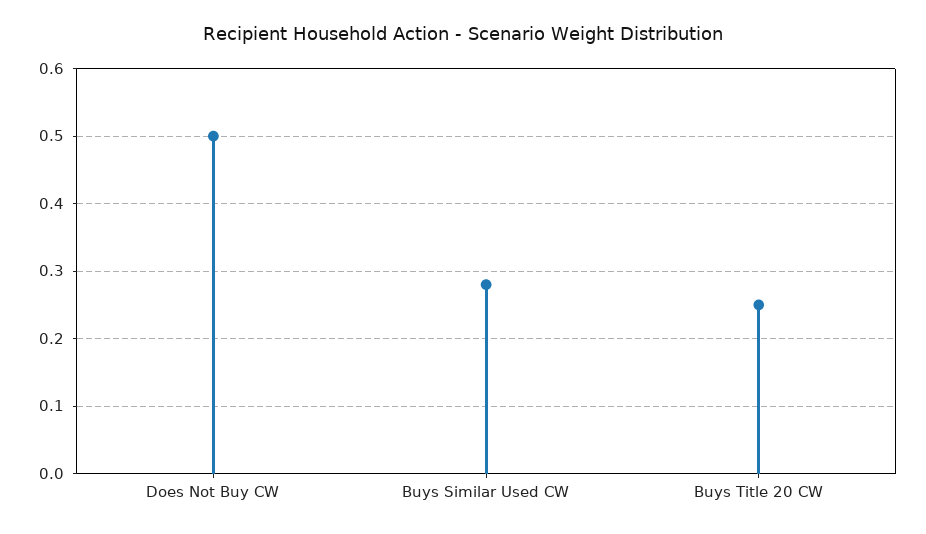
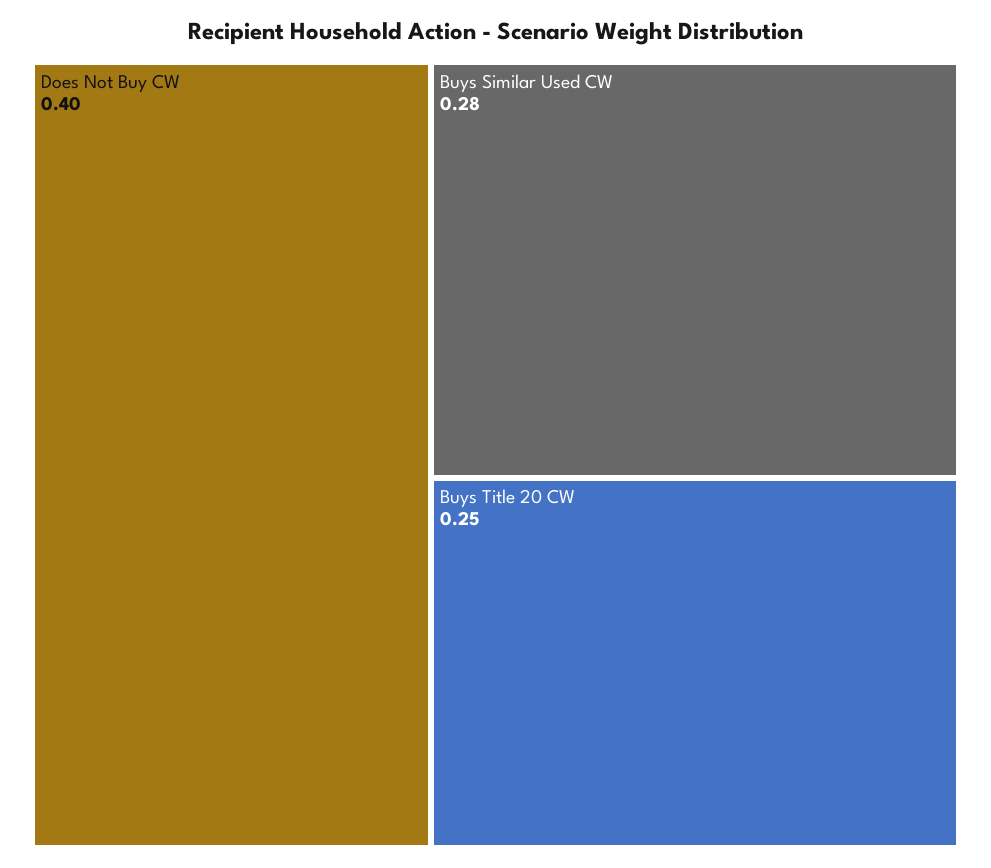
  {
-   "Does Not Buy CW": 0.5,
+   "Does Not Buy CW": 0.4,
    "Buys Similar Used CW": 0.28,
    "Buys Title 20 CW": 0.25
  }

